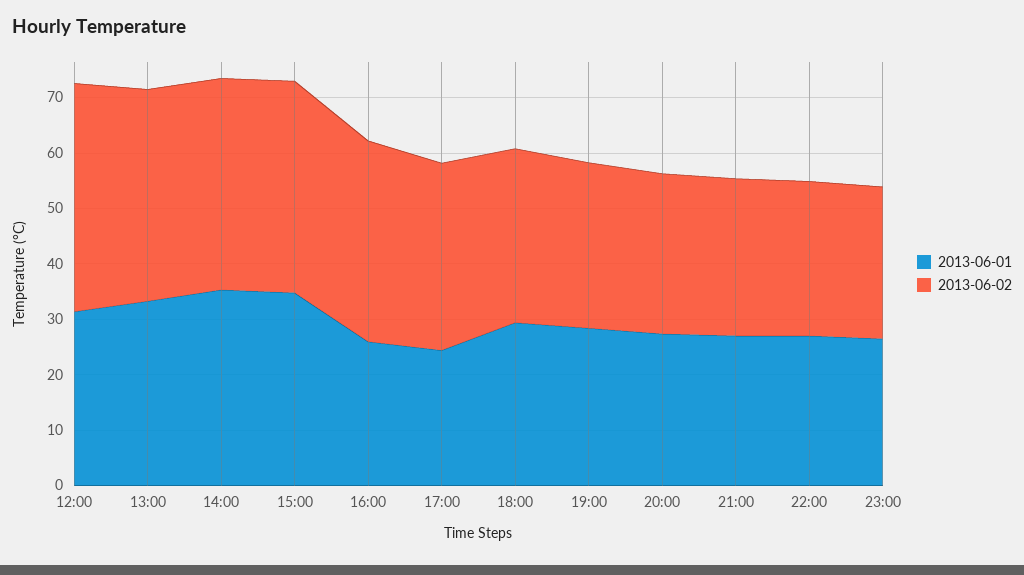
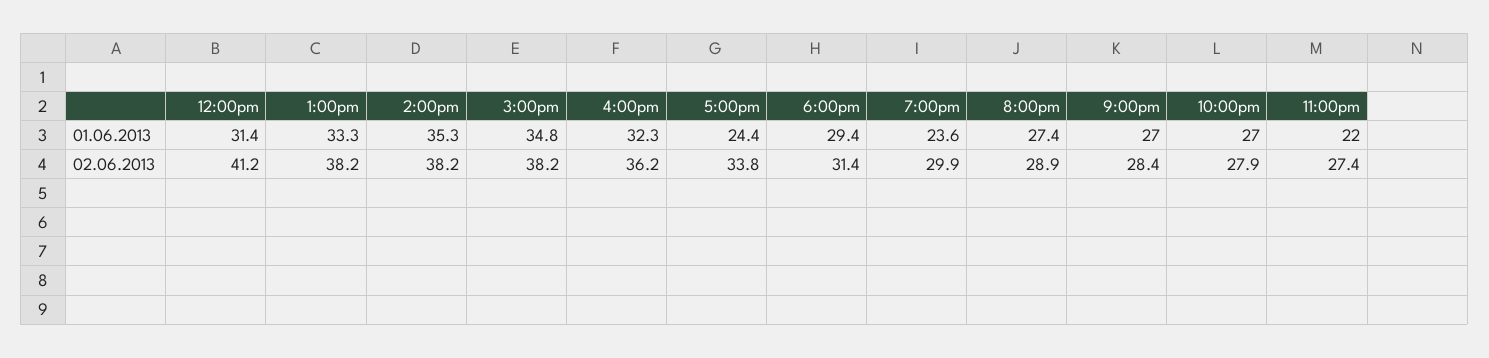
  {
    "2013-06-01": {
      "12:00": 31.4,
      "13:00": 33.3,
      "14:00": 35.3,
      "15:00": 34.8,
-     "16:00": 26,
+     "16:00": 32.3,
      "17:00": 24.4,
      "18:00": 29.4,
-     "19:00": 28,
+     "19:00": 23.6,
      "20:00": 27.4,
      "21:00": 27,
      "22:00": 27,
-     "23:00": 26
+     "23:00": 22
    },
    "2013-06-02": {
      "12:00": 41.2,
      "13:00": 38.2,
      "14:00": 38.2,
      "15:00": 38.2,
      "16:00": 36.2,
      "17:00": 33.8,
      "18:00": 31.4,
      "19:00": 29.9,
      "20:00": 28.9,
      "21:00": 28.4,
      "22:00": 27.9,
      "23:00": 27.4
    }
  }

